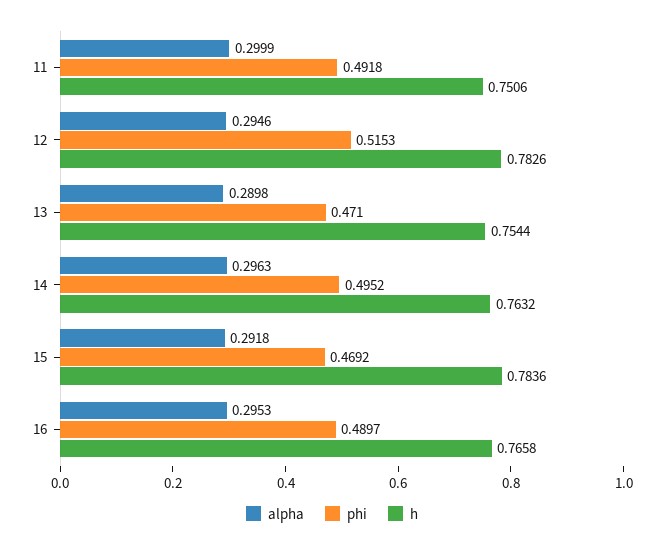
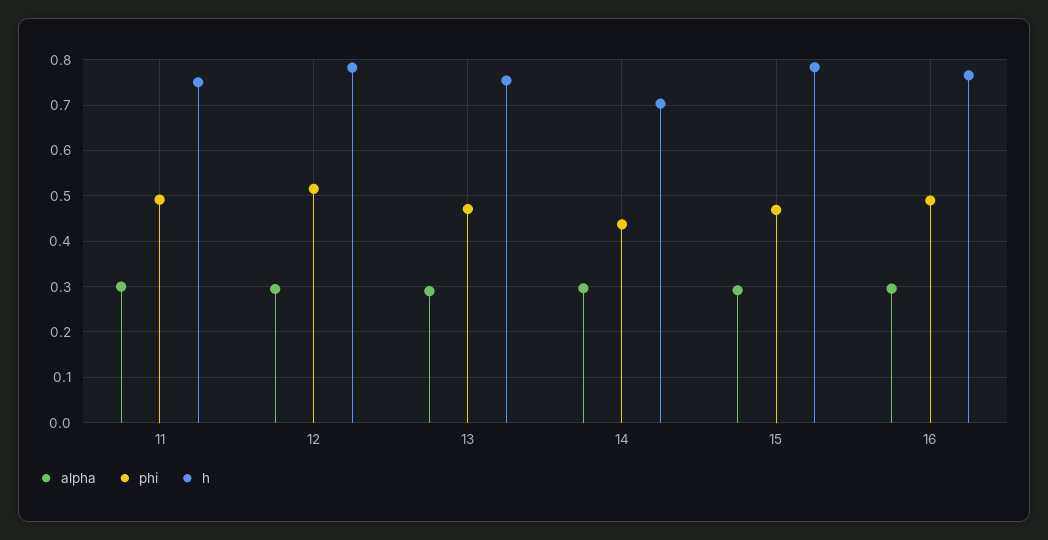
  {
    "alpha": {
      "11": 0.2999,
      "12": 0.2946,
      "13": 0.2898,
      "14": 0.2963,
      "15": 0.2918,
      "16": 0.2953
    },
    "phi": {
      "11": 0.4918,
      "12": 0.5153,
      "13": 0.471,
-     "14": 0.4952,
+     "14": 0.44,
      "15": 0.4692,
      "16": 0.4897
    },
    "h": {
      "11": 0.7506,
      "12": 0.7826,
      "13": 0.7544,
-     "14": 0.7632,
+     "14": 0.7,
      "15": 0.7836,
      "16": 0.7658
    }
  }

